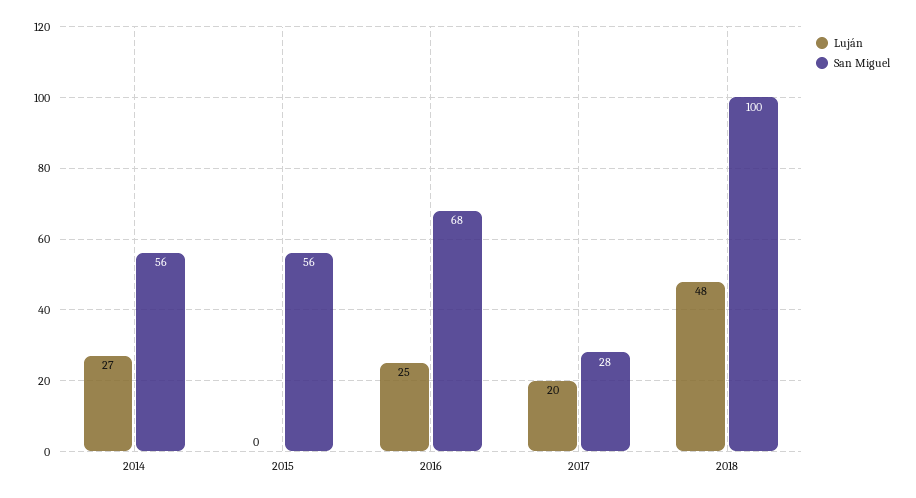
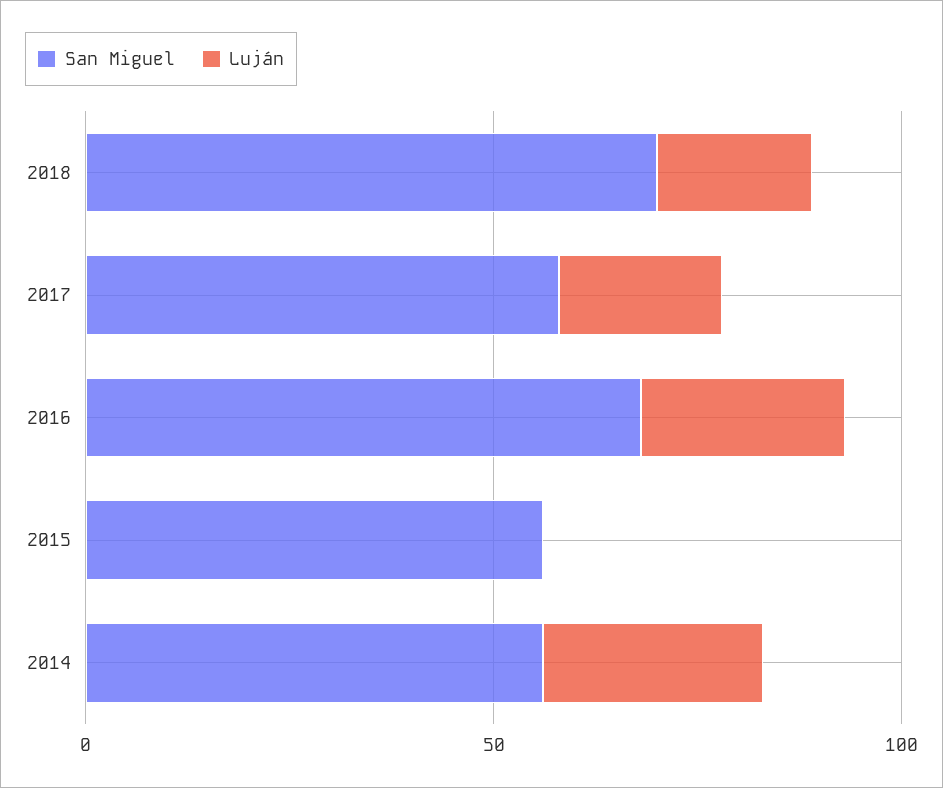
  {
    "Luján": {
      "2014": 27,
      "2015": 0,
      "2016": 25,
      "2017": 20,
-     "2018": 48
+     "2018": 20
    },
    "San Miguel": {
      "2014": 56,
      "2015": 56,
      "2016": 68,
-     "2017": 28,
+     "2017": 60,
-     "2018": 100
+     "2018": 70
    }
  }

